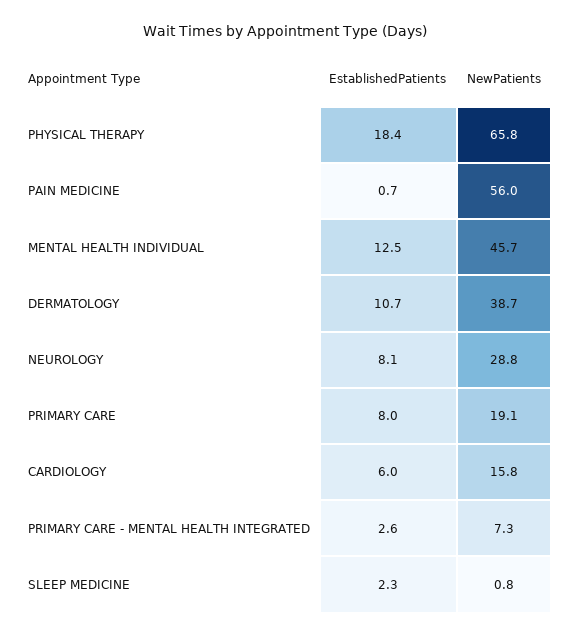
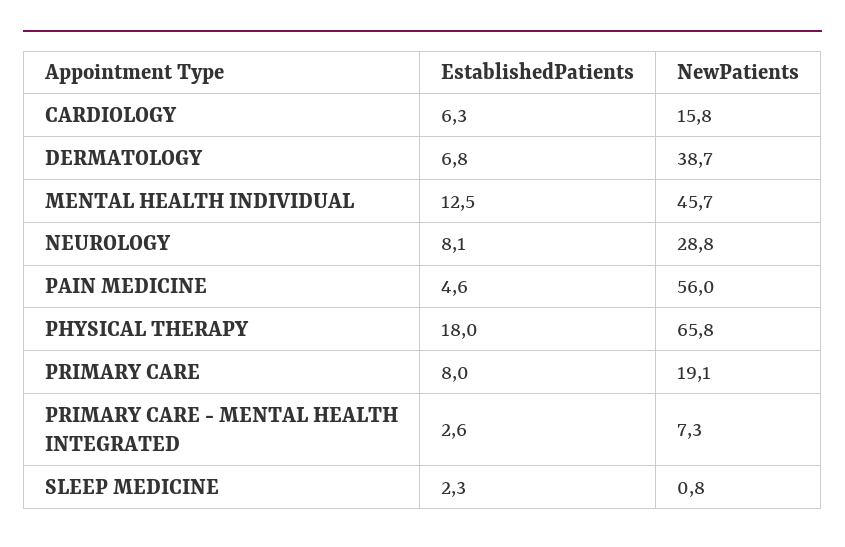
  {
    "EstablishedPatients": {
-     "PHYSICAL THERAPY": 18.4,
+     "PHYSICAL THERAPY": 18,
-     "PAIN MEDICINE": 0.7,
+     "PAIN MEDICINE": 4.6,
      "MENTAL HEALTH INDIVIDUAL": 12.5,
-     "DERMATOLOGY": 10.7,
+     "DERMATOLOGY": 6.8,
      "NEUROLOGY": 8.1,
      "PRIMARY CARE": 8,
-     "CARDIOLOGY": 6,
+     "CARDIOLOGY": 6.3,
      "PRIMARY CARE - MENTAL HEALTH INTEGRATED": 2.6,
      "SLEEP MEDICINE": 2.3
    },
    "NewPatients": {
      "PHYSICAL THERAPY": 65.8,
      "PAIN MEDICINE": 56,
      "MENTAL HEALTH INDIVIDUAL": 45.7,
      "DERMATOLOGY": 38.7,
      "NEUROLOGY": 28.8,
      "PRIMARY CARE": 19.1,
      "CARDIOLOGY": 15.8,
      "PRIMARY CARE - MENTAL HEALTH INTEGRATED": 7.3,
      "SLEEP MEDICINE": 0.8
    }
  }

